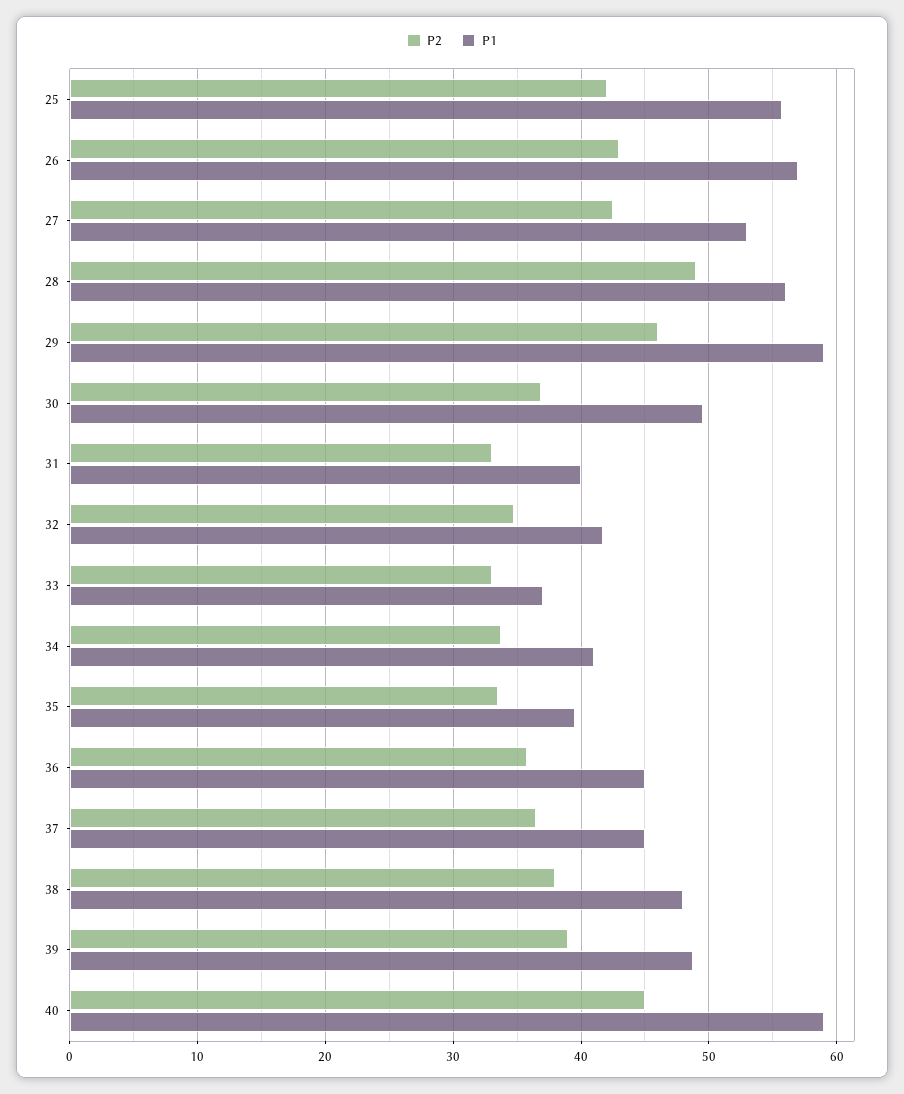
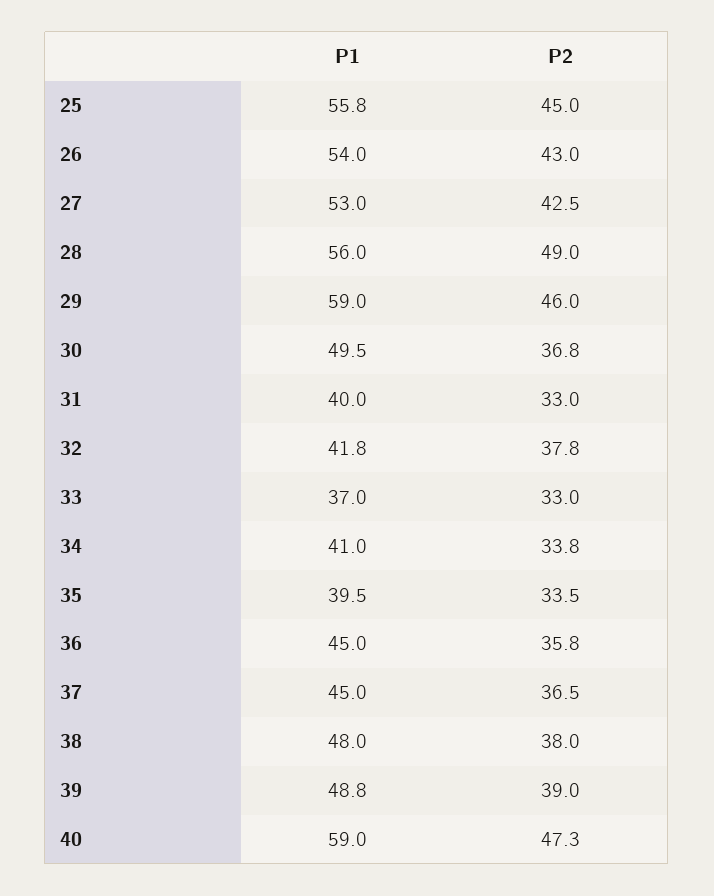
  {
    "P2": {
-     "25": 42,
+     "25": 45,
      "26": 43,
      "27": 42.5,
      "28": 49,
      "29": 46,
      "30": 36.8,
      "31": 33,
-     "32": 35,
+     "32": 37.8,
      "33": 33,
      "34": 33.8,
      "35": 33.5,
      "36": 35.8,
      "37": 36.5,
      "38": 38,
      "39": 39,
-     "40": 45
+     "40": 47.3
    },
    "P1": {
      "25": 55.8,
-     "26": 57,
+     "26": 54,
      "27": 53,
      "28": 56,
      "29": 59,
      "30": 49.5,
      "31": 40,
      "32": 41.8,
      "33": 37,
      "34": 41,
      "35": 39.5,
      "36": 45,
      "37": 45,
      "38": 48,
      "39": 48.8,
      "40": 59
    }
  }

